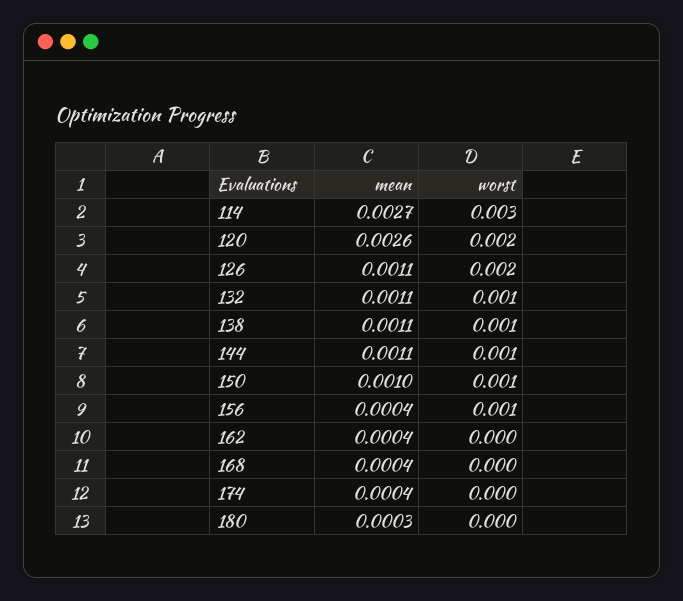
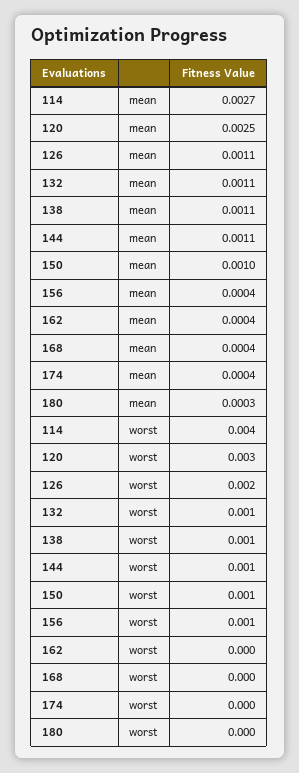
  {
    "mean": {
      "114": 0.0027,
-     "120": 0.0026,
+     "120": 0.0025,
      "126": 0.0011,
      "132": 0.0011,
      "138": 0.0011,
      "144": 0.0011,
      "150": 0.001,
      "156": 0.0004,
      "162": 0.0004,
      "168": 0.0004,
      "174": 0.0004,
      "180": 0.0003
    },
    "worst": {
-     "114": 0.003,
+     "114": 0.004,
-     "120": 0.002,
+     "120": 0.003,
      "126": 0.002,
      "132": 0.001,
      "138": 0.001,
      "144": 0.001,
      "150": 0.001,
      "156": 0.001,
      "162": 0,
      "168": 0,
      "174": 0,
      "180": 0
    }
  }

